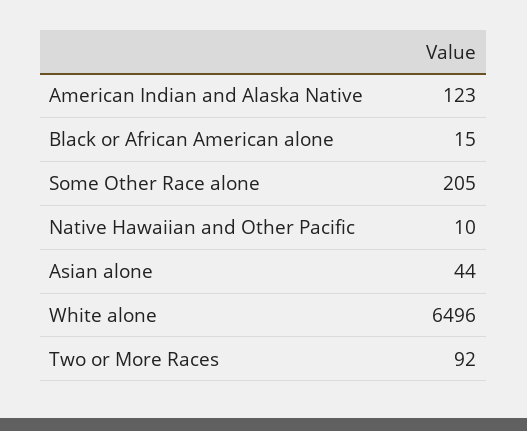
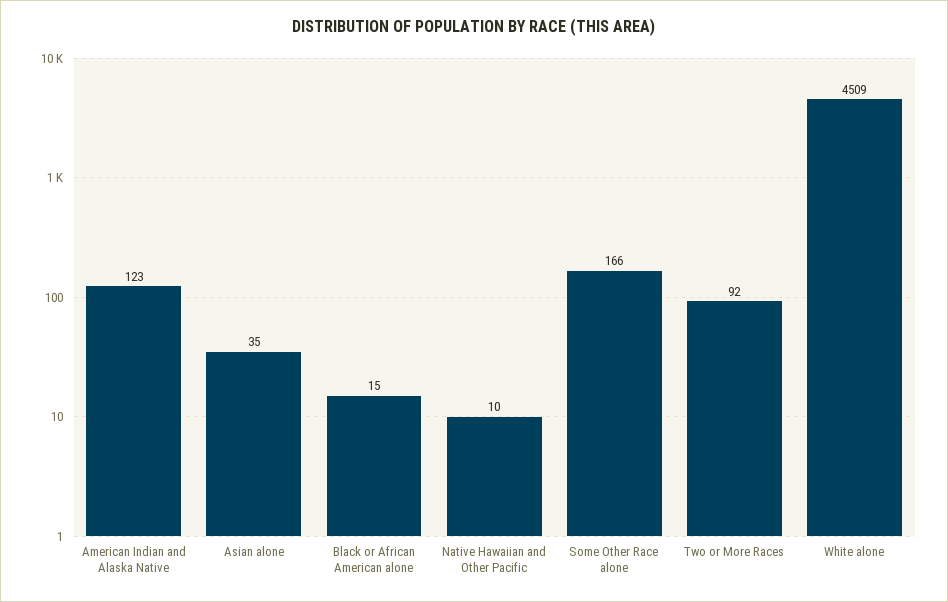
  {
    "American Indian and Alaska Native": 123,
    "Black or African American alone": 15,
-   "Some Other Race alone": 205,
+   "Some Other Race alone": 166,
    "Native Hawaiian and Other Pacific": 10,
-   "Asian alone": 44,
+   "Asian alone": 35,
-   "White alone": 6496,
+   "White alone": 4509,
    "Two or More Races": 92
  }

